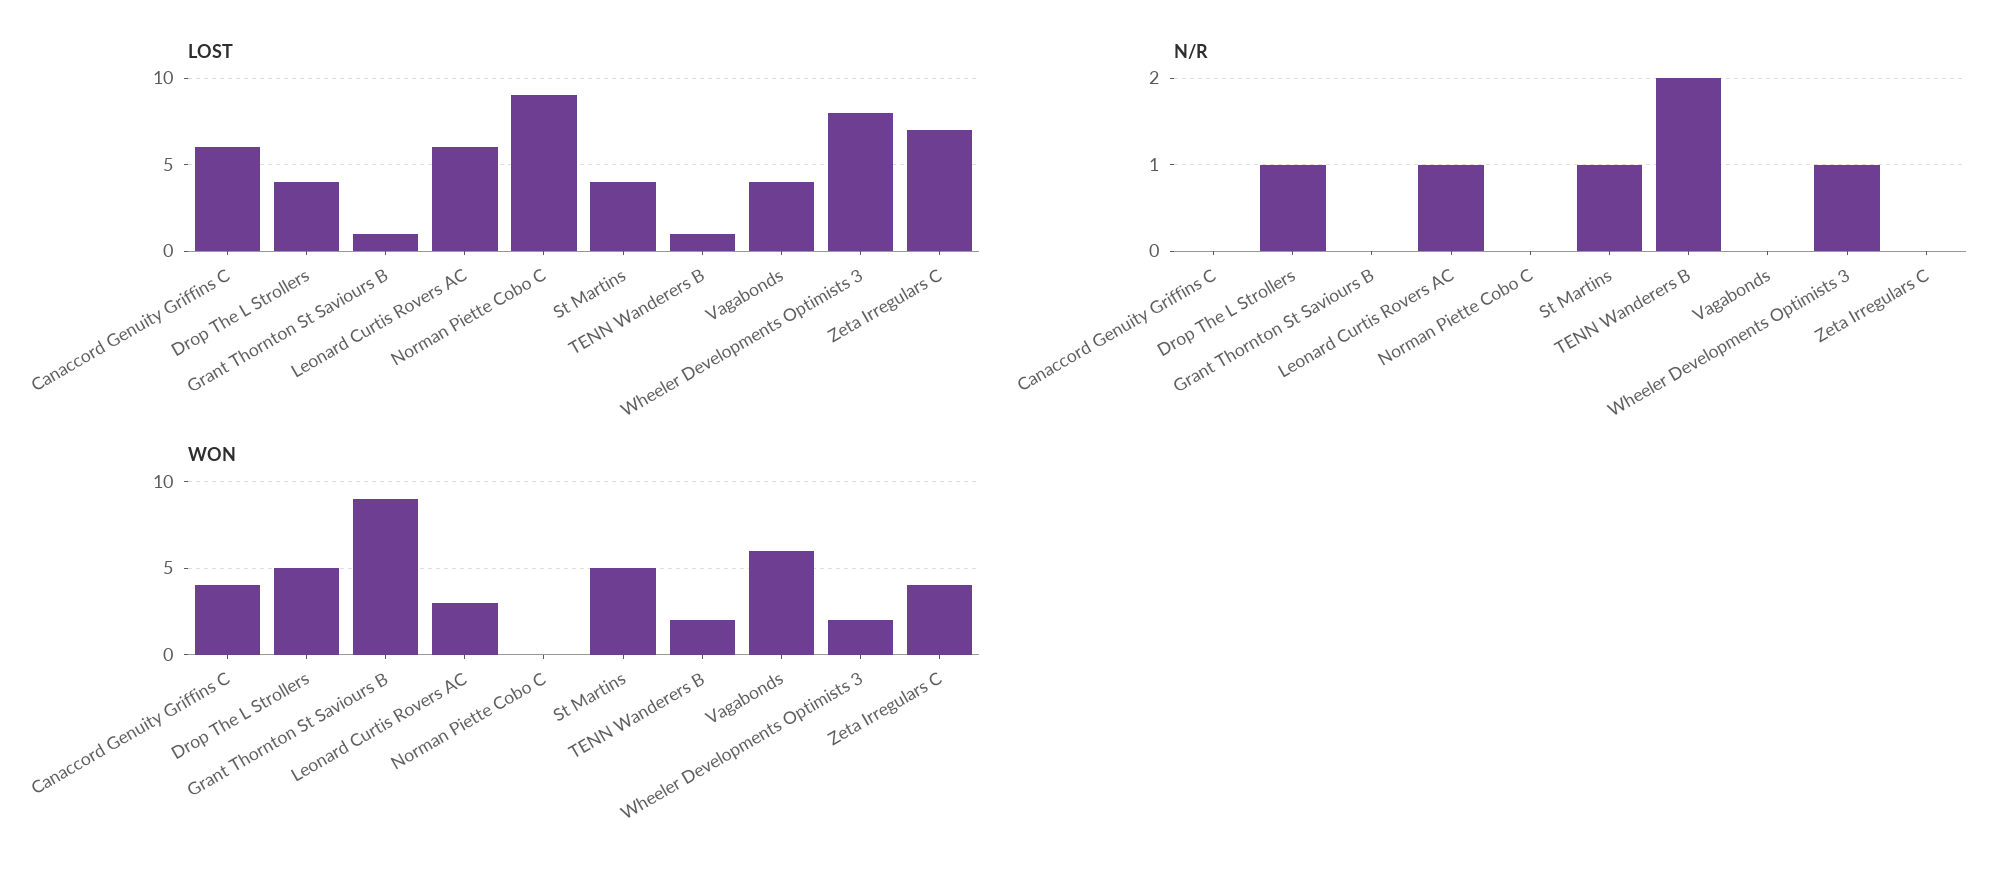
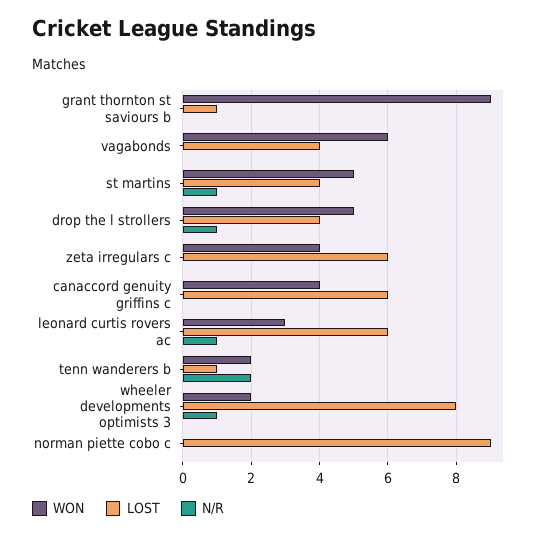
  {
    "LOST": {
      "Canaccord Genuity Griffins C": 6,
      "Drop The L Strollers": 4,
      "Grant Thornton St Saviours B": 1,
      "Leonard Curtis Rovers AC": 6,
      "Norman Piette Cobo C": 9,
      "St Martins": 4,
      "TENN Wanderers B": 1,
      "Vagabonds": 4,
      "Wheeler Developments Optimists 3": 8,
-     "Zeta Irregulars C": 7
+     "Zeta Irregulars C": 6
    },
    "N/R": {
      "Canaccord Genuity Griffins C": 0,
      "Drop The L Strollers": 1,
      "Grant Thornton St Saviours B": 0,
      "Leonard Curtis Rovers AC": 1,
      "Norman Piette Cobo C": 0,
      "St Martins": 1,
      "TENN Wanderers B": 2,
      "Vagabonds": 0,
      "Wheeler Developments Optimists 3": 1,
      "Zeta Irregulars C": 0
    },
    "WON": {
      "Canaccord Genuity Griffins C": 4,
      "Drop The L Strollers": 5,
      "Grant Thornton St Saviours B": 9,
      "Leonard Curtis Rovers AC": 3,
      "Norman Piette Cobo C": 0,
      "St Martins": 5,
      "TENN Wanderers B": 2,
      "Vagabonds": 6,
      "Wheeler Developments Optimists 3": 2,
      "Zeta Irregulars C": 4
    }
  }

